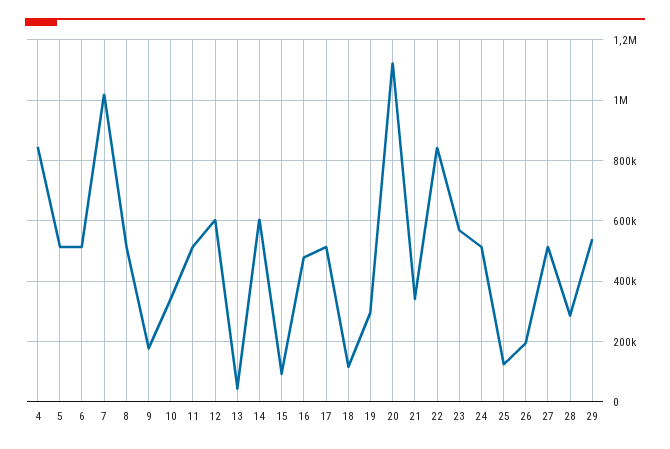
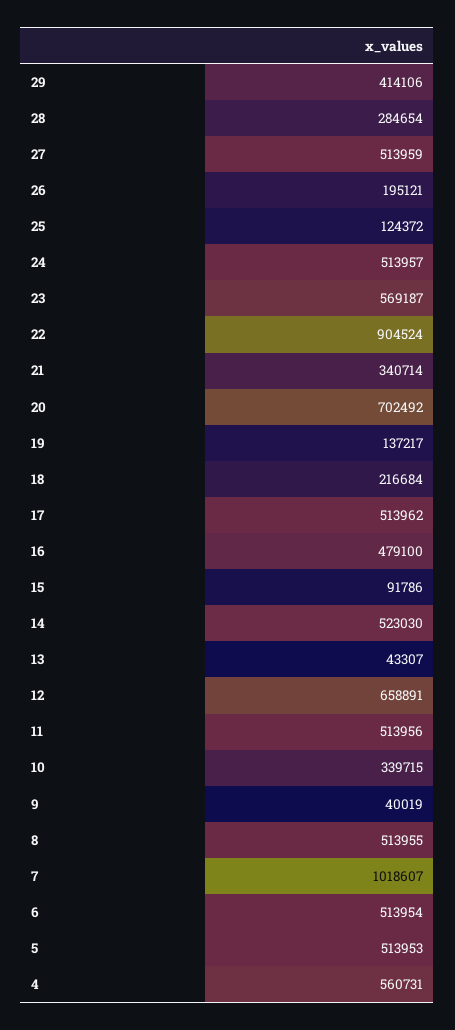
  {
-   "4": 840000,
+   "4": 560731,
    "5": 513953,
    "6": 513954,
    "7": 1018607,
    "8": 513955,
-   "9": 180000,
+   "9": 40019,
    "10": 339715,
    "11": 513956,
-   "12": 600000,
+   "12": 658891,
    "13": 43307,
-   "14": 600000,
+   "14": 523030,
    "15": 91786,
    "16": 479100,
    "17": 513962,
-   "18": 120000,
+   "18": 216684,
-   "19": 300000,
+   "19": 137217,
-   "20": 1120000,
+   "20": 702492,
    "21": 340714,
-   "22": 840000,
+   "22": 904524,
    "23": 569187,
    "24": 513957,
    "25": 124372,
    "26": 195121,
    "27": 513959,
    "28": 284654,
-   "29": 540000
+   "29": 414106
  }

